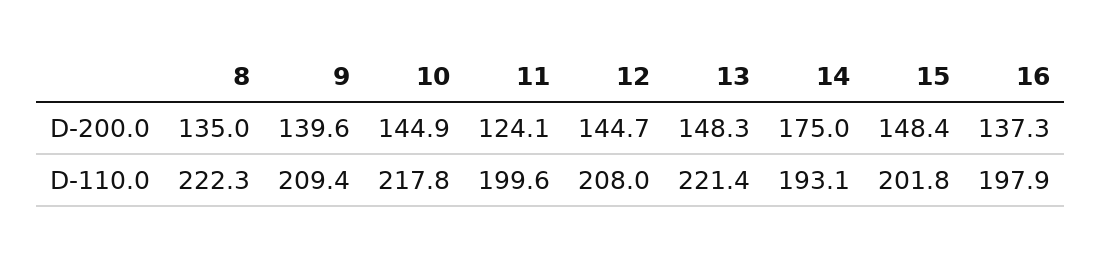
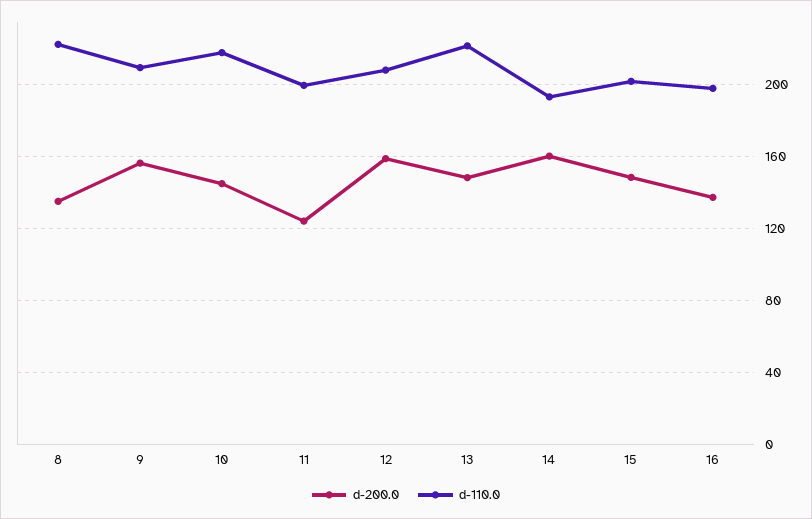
  {
    "D-200.0": {
      "8": 135,
-     "9": 139.6,
+     "9": 155,
      "10": 144.9,
      "11": 124.1,
-     "12": 144.7,
+     "12": 160,
      "13": 148.3,
-     "14": 175,
+     "14": 160,
      "15": 148.4,
      "16": 137.3
    },
    "D-110.0": {
      "8": 222.3,
      "9": 209.4,
      "10": 217.8,
      "11": 199.6,
      "12": 208,
      "13": 221.4,
      "14": 193.1,
      "15": 201.8,
      "16": 197.9
    }
  }

